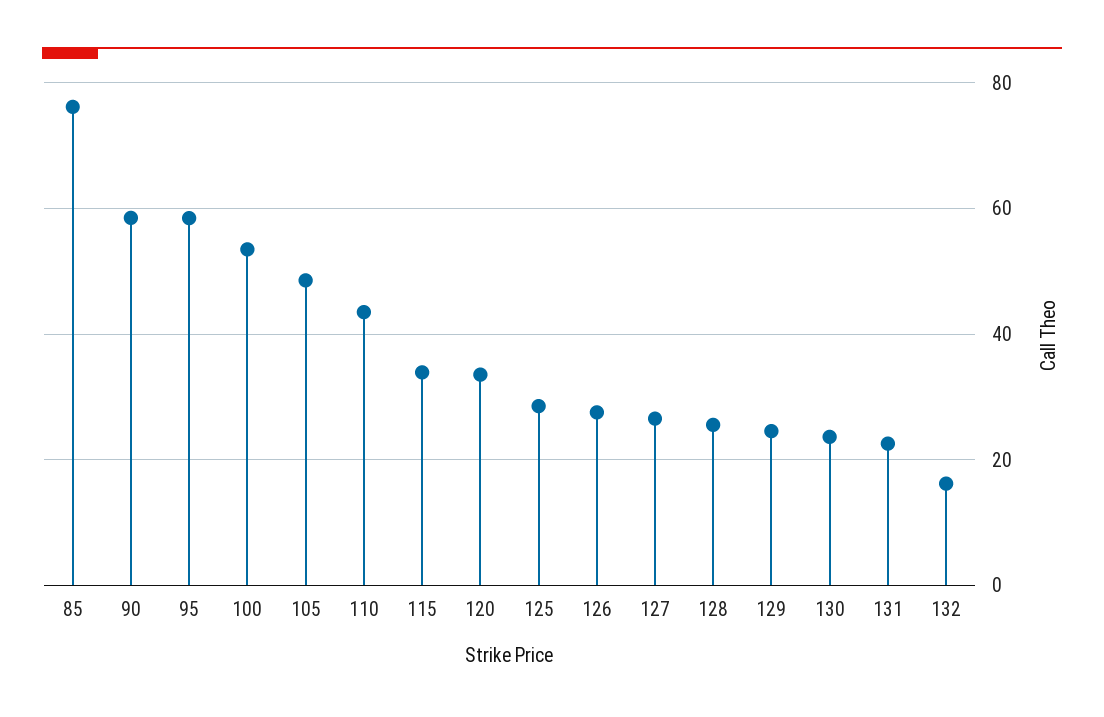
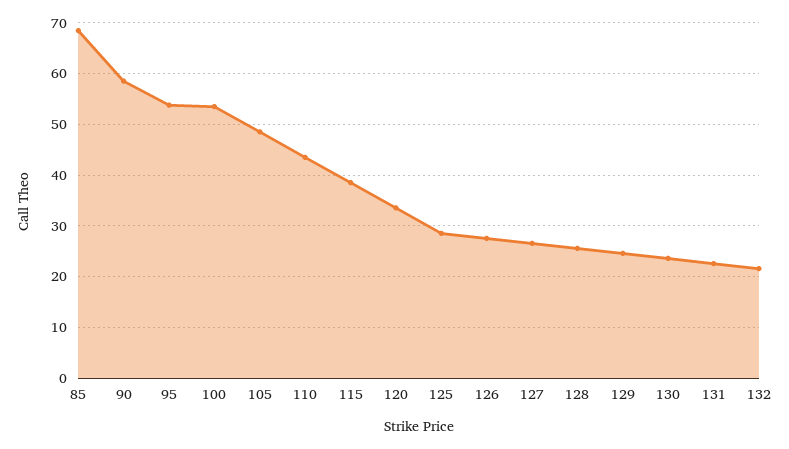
  {
-   "85": 76,
+   "85": 68,
    "90": 58,
-   "95": 58,
+   "95": 54,
    "100": 54,
    "105": 48,
    "110": 44,
-   "115": 34,
+   "115": 38,
    "120": 34,
    "125": 28,
    "126": 28,
    "127": 26,
    "128": 26,
    "129": 24,
    "130": 24,
    "131": 22,
-   "132": 16
+   "132": 22
  }

